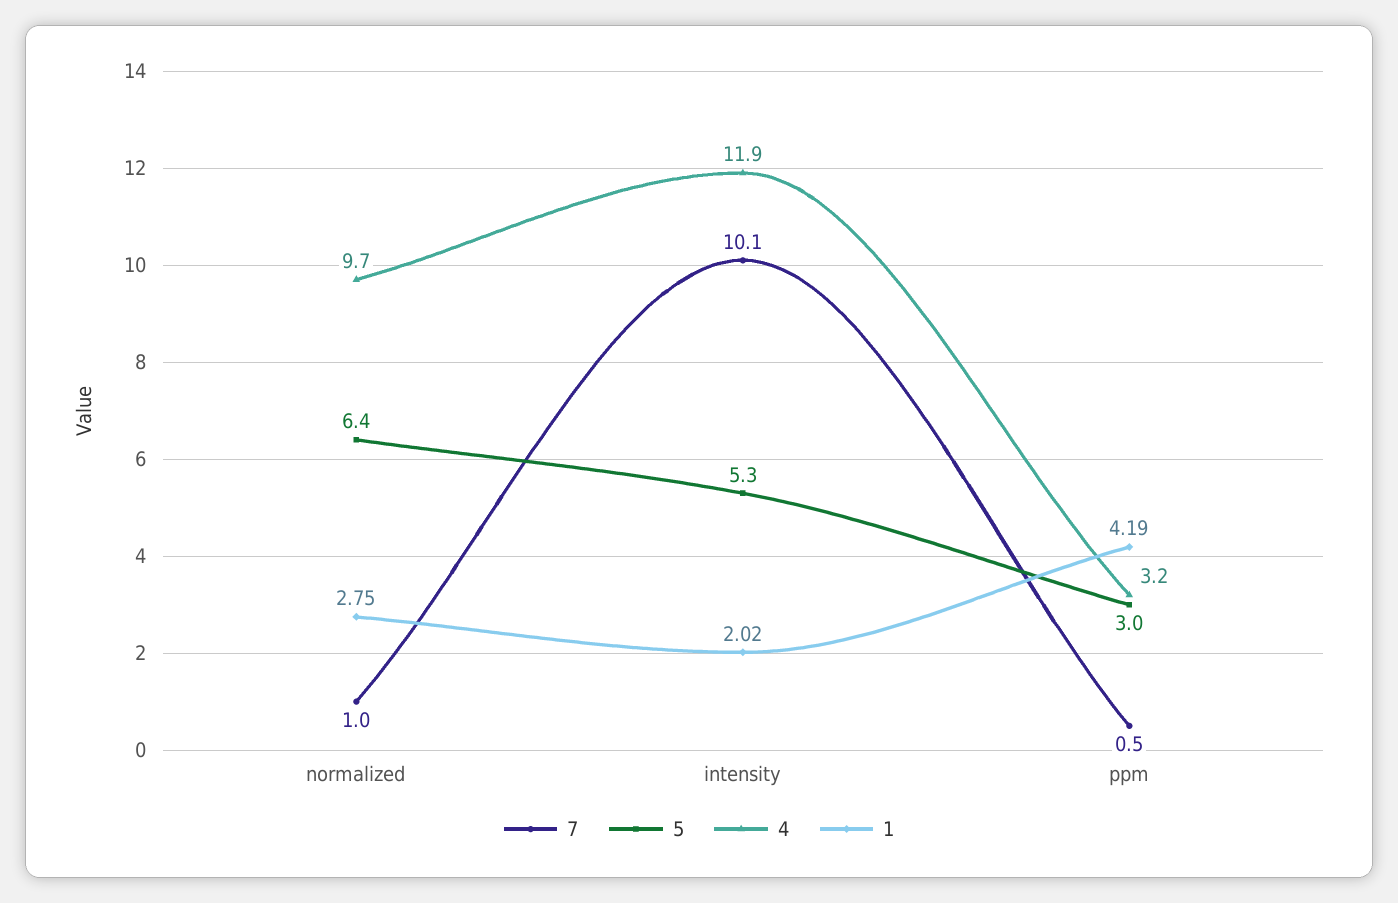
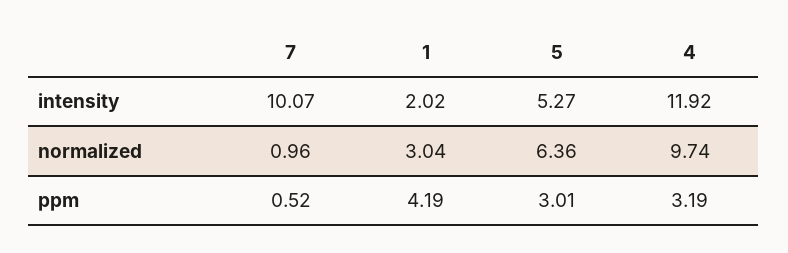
  {
    "7": {
      "normalized": 0.96,
      "intensity": 10.07,
      "ppm": 0.52
    },
    "5": {
      "normalized": 6.36,
      "intensity": 5.27,
      "ppm": 3.01
    },
    "4": {
      "normalized": 9.74,
      "intensity": 11.92,
      "ppm": 3.19
    },
    "1": {
-     "normalized": 2.75,
+     "normalized": 3.04,
      "intensity": 2.02,
      "ppm": 4.19
    }
  }

